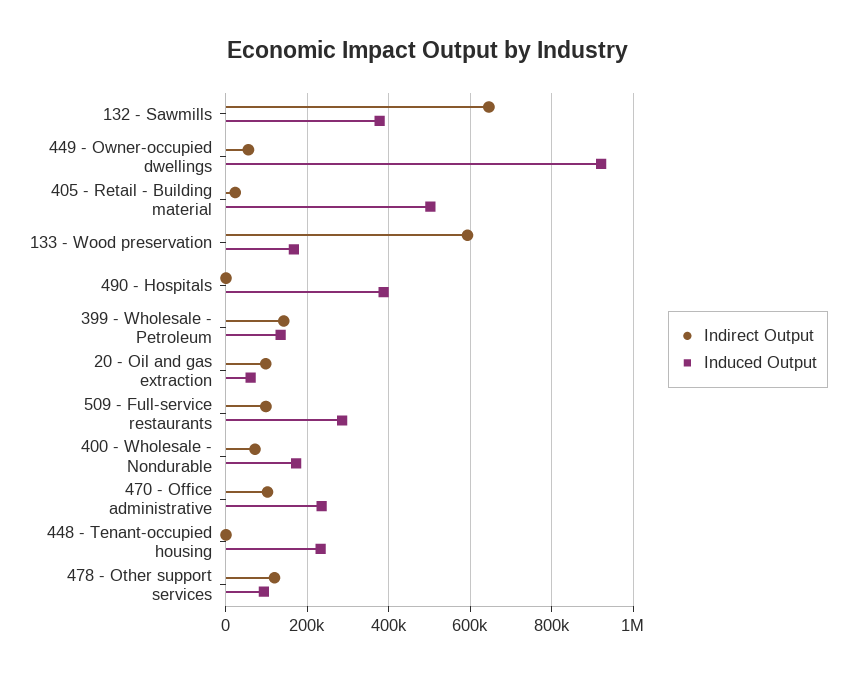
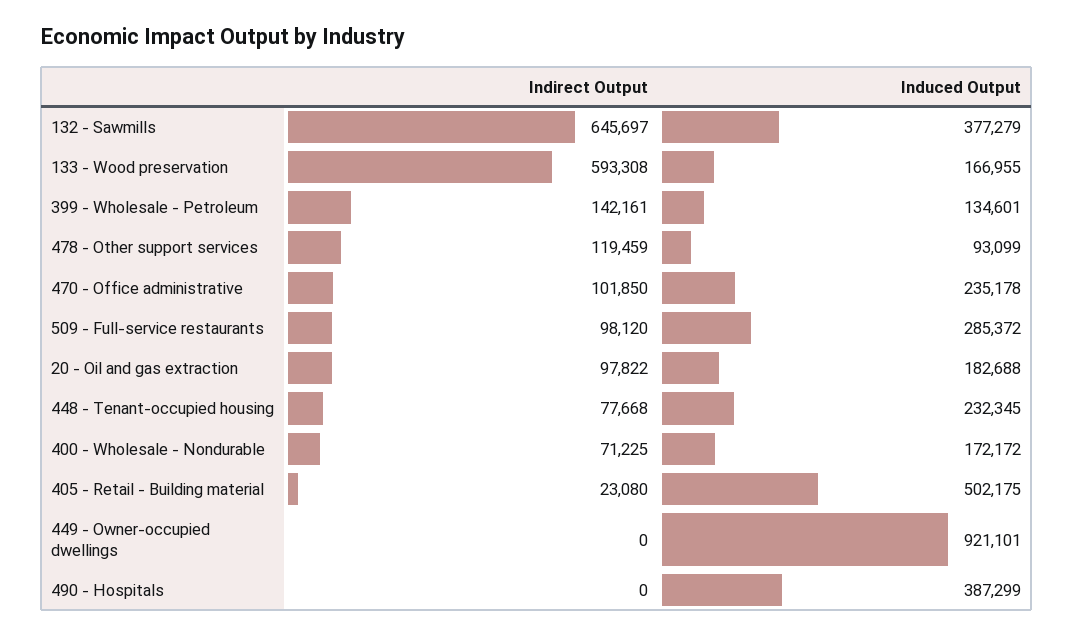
  {
    "Indirect Output": {
      "132 - Sawmills": 645697,
-     "449 - Owner-occupied dwellings": 60000,
+     "449 - Owner-occupied dwellings": 0,
      "405 - Retail - Building material": 23080,
      "133 - Wood preservation": 593308,
      "490 - Hospitals": 0,
      "399 - Wholesale - Petroleum": 142161,
      "20 - Oil and gas extraction": 97822,
      "509 - Full-service restaurants": 98120,
      "400 - Wholesale - Nondurable": 71225,
      "470 - Office administrative": 101850,
-     "448 - Tenant-occupied housing": 0,
+     "448 - Tenant-occupied housing": 77668,
      "478 - Other support services": 119459
    },
    "Induced Output": {
      "132 - Sawmills": 377279,
      "449 - Owner-occupied dwellings": 921101,
      "405 - Retail - Building material": 502175,
      "133 - Wood preservation": 166955,
      "490 - Hospitals": 387299,
      "399 - Wholesale - Petroleum": 134601,
-     "20 - Oil and gas extraction": 60000,
+     "20 - Oil and gas extraction": 182688,
      "509 - Full-service restaurants": 285372,
      "400 - Wholesale - Nondurable": 172172,
      "470 - Office administrative": 235178,
      "448 - Tenant-occupied housing": 232345,
      "478 - Other support services": 93099
    }
  }

